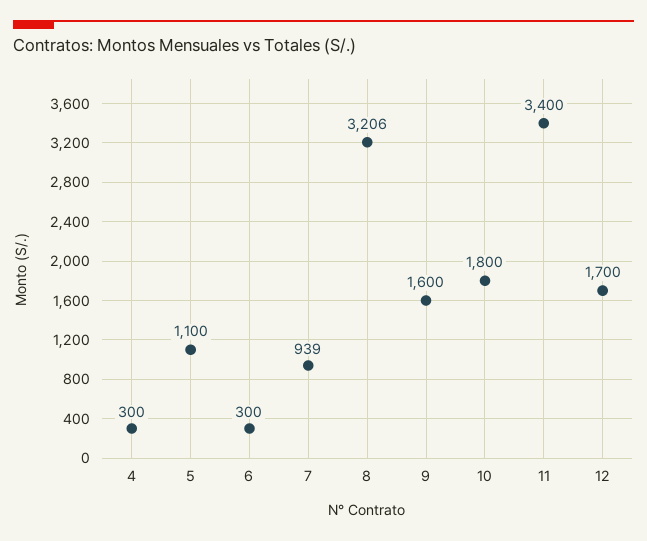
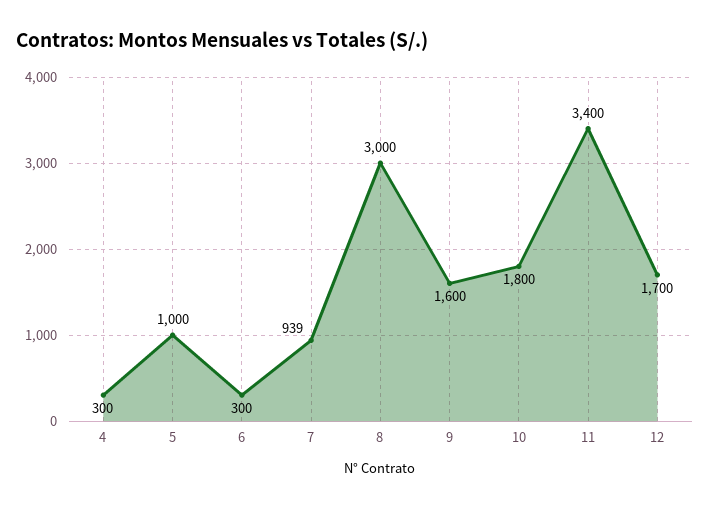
  {
    "4": 300,
-   "5": 1100,
+   "5": 1000,
    "6": 300,
    "7": 939,
-   "8": 3206,
+   "8": 3000,
    "9": 1600,
    "10": 1800,
    "11": 3400,
    "12": 1700
  }

